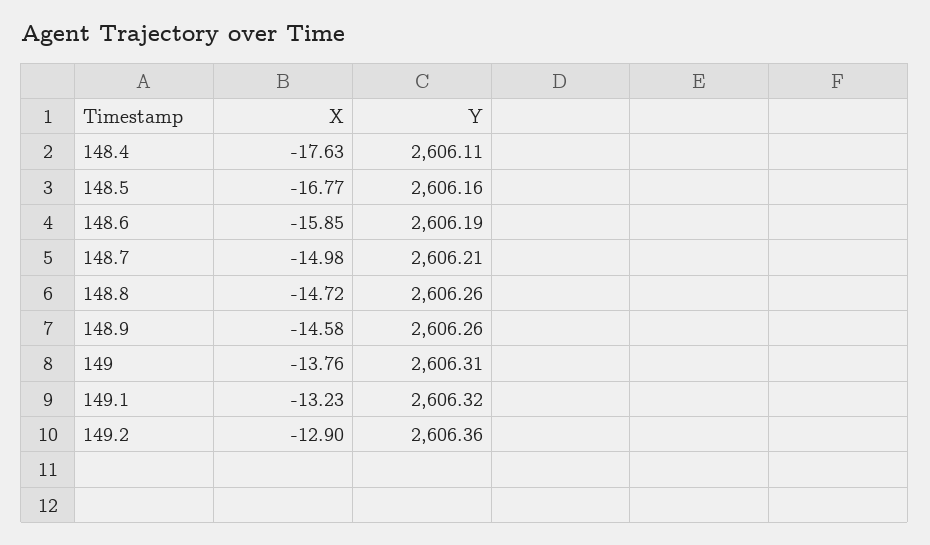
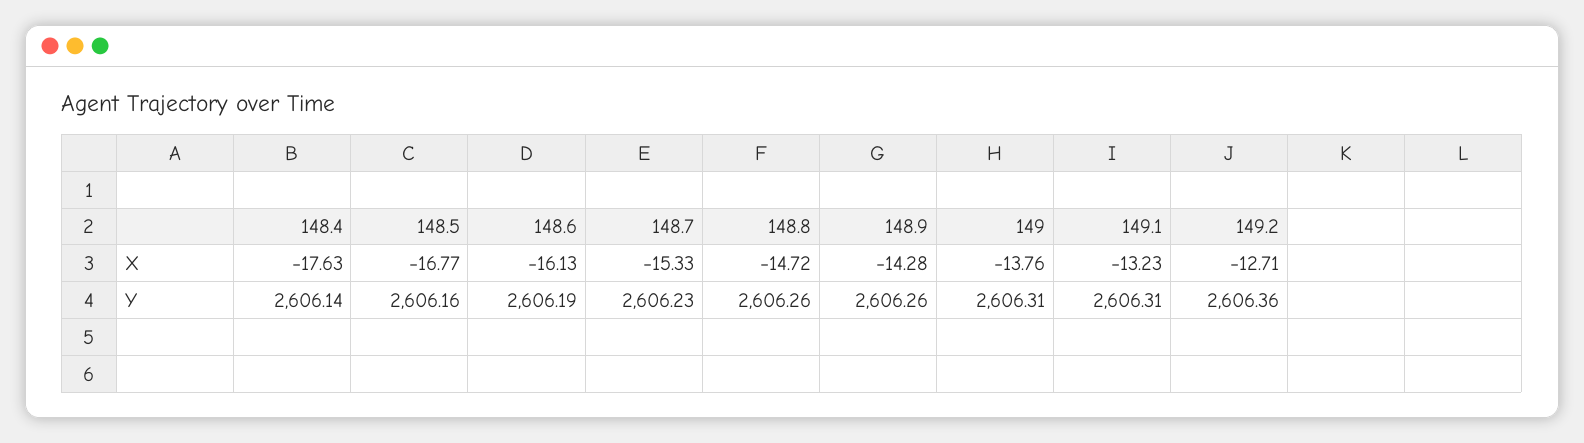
  {
    "X": {
      "148.4": -17.63,
      "148.5": -16.77,
-     "148.6": -15.85,
+     "148.6": -16.13,
-     "148.7": -14.98,
+     "148.7": -15.33,
      "148.8": -14.72,
-     "148.9": -14.58,
+     "148.9": -14.28,
      "149": -13.76,
      "149.1": -13.23,
-     "149.2": -12.9
+     "149.2": -12.71
    },
    "Y": {
-     "148.4": 2606.11,
+     "148.4": 2606.14,
      "148.5": 2606.16,
      "148.6": 2606.19,
-     "148.7": 2606.21,
+     "148.7": 2606.23,
      "148.8": 2606.26,
      "148.9": 2606.26,
      "149": 2606.31,
-     "149.1": 2606.32,
+     "149.1": 2606.31,
      "149.2": 2606.36
    }
  }

